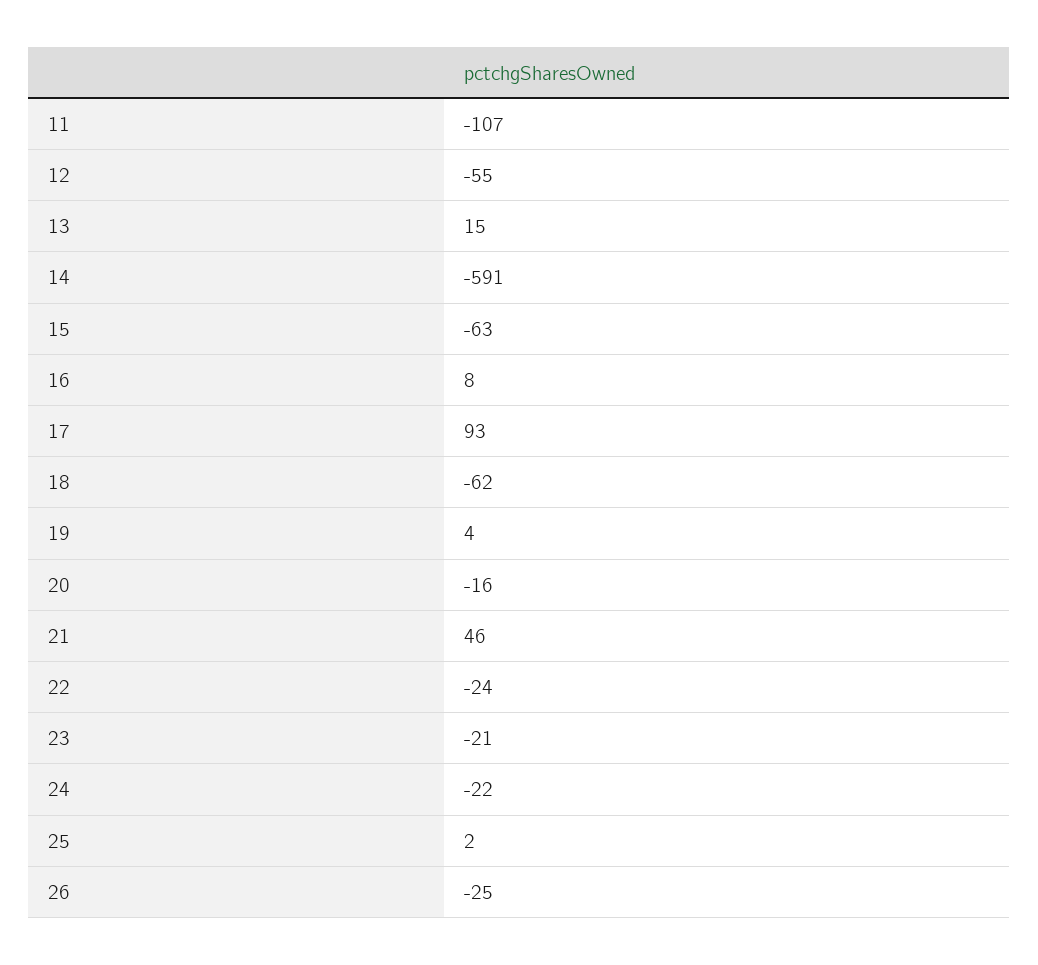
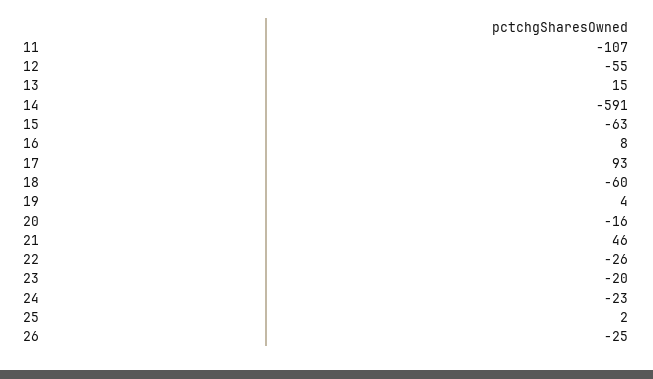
  {
    "11": -107,
    "12": -55,
    "13": 15,
    "14": -591,
    "15": -63,
    "16": 8,
    "17": 93,
-   "18": -62,
+   "18": -60,
    "19": 4,
    "20": -16,
    "21": 46,
-   "22": -24,
+   "22": -26,
-   "23": -21,
+   "23": -20,
-   "24": -22,
+   "24": -23,
    "25": 2,
    "26": -25
  }

